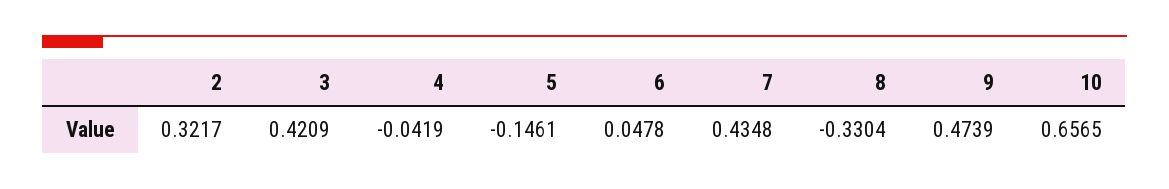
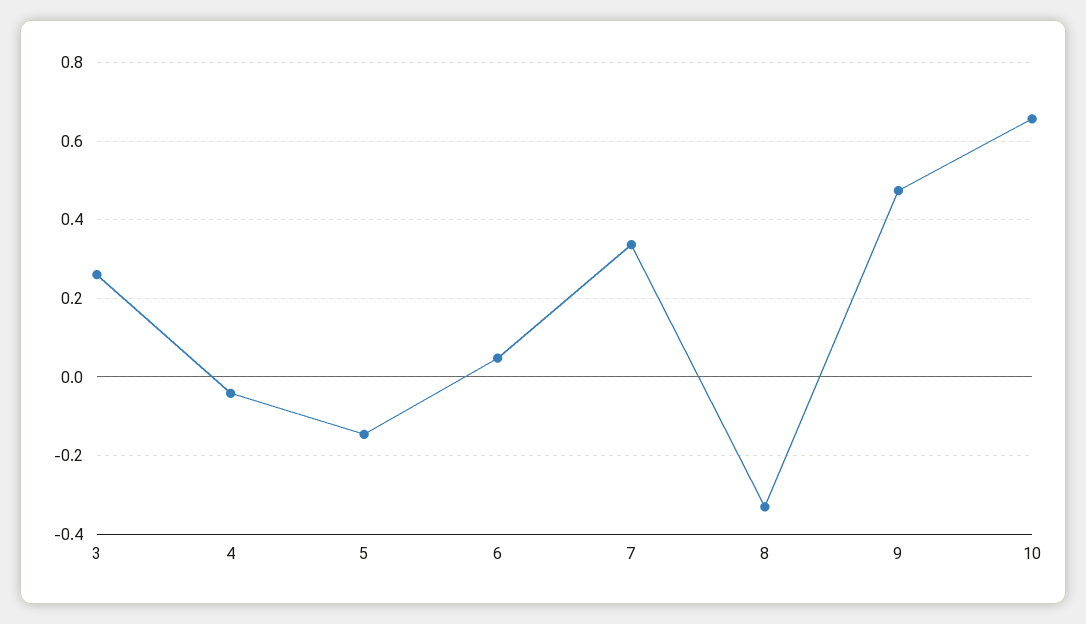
  {
-   "2": 0.3217,
-   "3": 0.4209,
+   "3": 0.26,
    "4": -0.0419,
    "5": -0.1461,
    "6": 0.0478,
-   "7": 0.4348,
+   "7": 0.34,
    "8": -0.3304,
    "9": 0.4739,
    "10": 0.6565
  }

